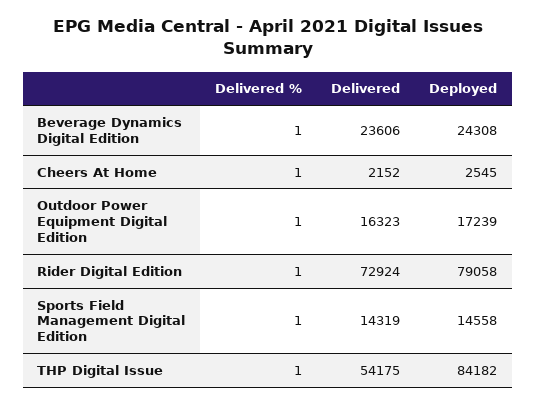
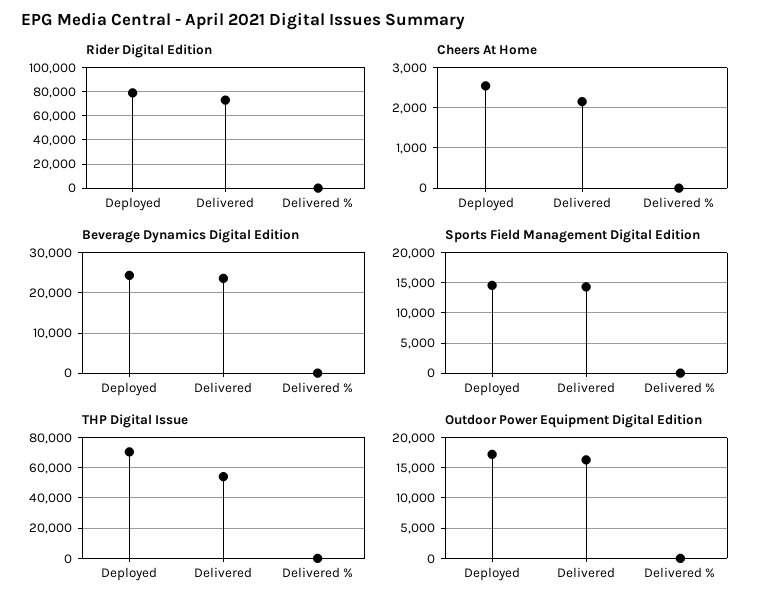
  {
    "Beverage Dynamics Digital Edition": {
      "Delivered %": 1,
      "Delivered": 23606,
      "Deployed": 24308
    },
    "Cheers At Home": {
      "Delivered %": 1,
      "Delivered": 2152,
      "Deployed": 2545
    },
    "Outdoor Power Equipment Digital Edition": {
      "Delivered %": 1,
      "Delivered": 16323,
      "Deployed": 17239
    },
    "Rider Digital Edition": {
      "Delivered %": 1,
      "Delivered": 72924,
      "Deployed": 79058
    },
    "Sports Field Management Digital Edition": {
      "Delivered %": 1,
      "Delivered": 14319,
      "Deployed": 14558
    },
    "THP Digital Issue": {
      "Delivered %": 1,
      "Delivered": 54175,
-     "Deployed": 84182
+     "Deployed": 70000
    }
  }

